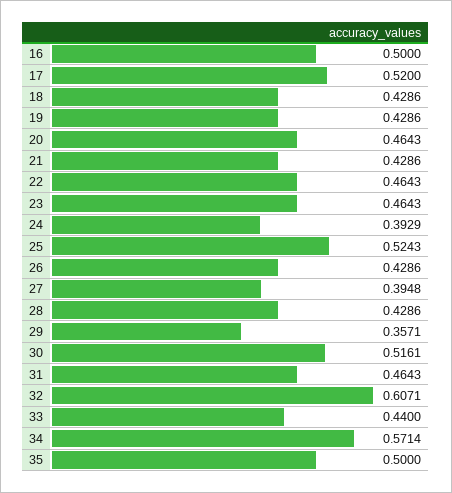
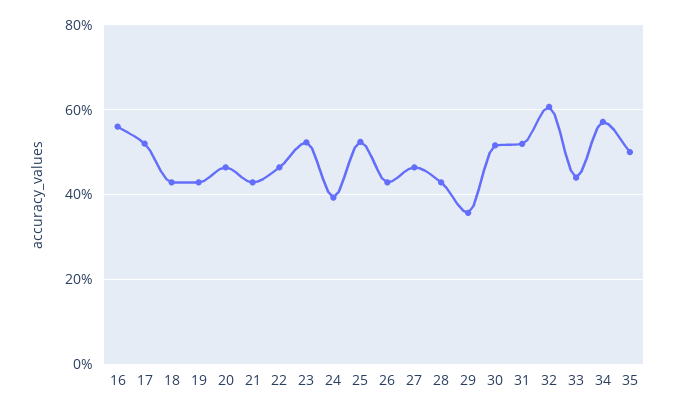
  {
-   "16": 0.5,
+   "16": 0.56,
    "17": 0.52,
    "18": 0.4286,
    "19": 0.4286,
    "20": 0.4643,
    "21": 0.4286,
    "22": 0.4643,
-   "23": 0.4643,
+   "23": 0.52,
    "24": 0.3929,
    "25": 0.5243,
    "26": 0.4286,
-   "27": 0.3948,
+   "27": 0.46,
    "28": 0.4286,
    "29": 0.3571,
    "30": 0.5161,
-   "31": 0.4643,
+   "31": 0.52,
    "32": 0.6071,
    "33": 0.44,
    "34": 0.5714,
    "35": 0.5
  }

